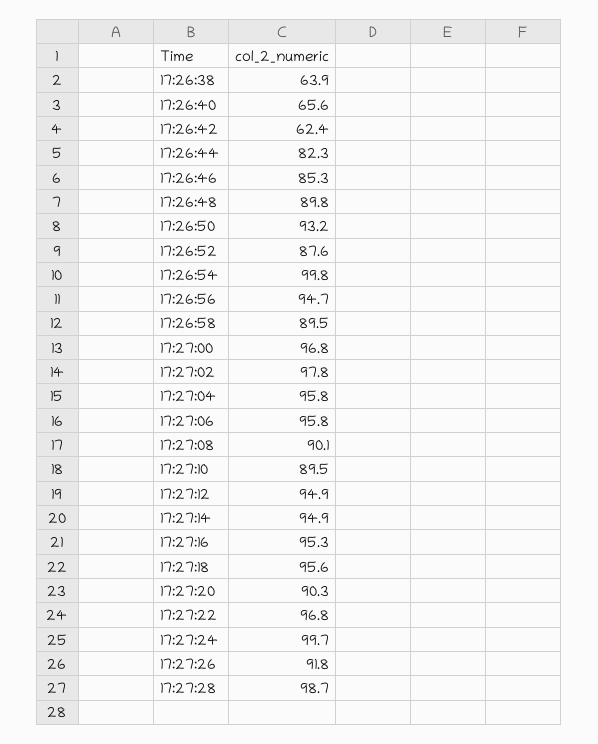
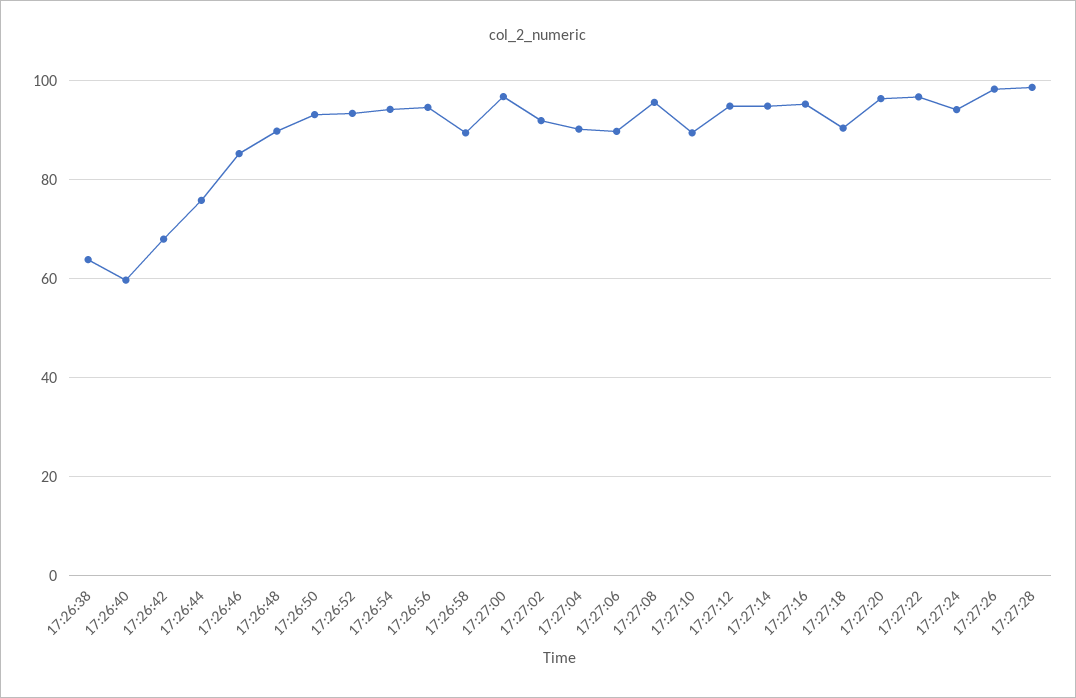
  {
    "17:26:38": 63.9,
-   "17:26:40": 65.6,
+   "17:26:40": 60,
-   "17:26:42": 62.4,
+   "17:26:42": 68,
-   "17:26:44": 82.3,
+   "17:26:44": 76,
    "17:26:46": 85.3,
    "17:26:48": 89.8,
    "17:26:50": 93.2,
-   "17:26:52": 87.6,
+   "17:26:52": 94,
-   "17:26:54": 99.8,
+   "17:26:54": 94,
    "17:26:56": 94.7,
    "17:26:58": 89.5,
    "17:27:00": 96.8,
-   "17:27:02": 97.8,
+   "17:27:02": 92,
-   "17:27:04": 95.8,
+   "17:27:04": 90,
-   "17:27:06": 95.8,
+   "17:27:06": 90,
-   "17:27:08": 90.1,
+   "17:27:08": 96,
    "17:27:10": 89.5,
    "17:27:12": 94.9,
    "17:27:14": 94.9,
    "17:27:16": 95.3,
-   "17:27:18": 95.6,
+   "17:27:18": 90,
-   "17:27:20": 90.3,
+   "17:27:20": 96,
    "17:27:22": 96.8,
-   "17:27:24": 99.7,
+   "17:27:24": 94,
-   "17:27:26": 91.8,
+   "17:27:26": 98,
    "17:27:28": 98.7
  }

